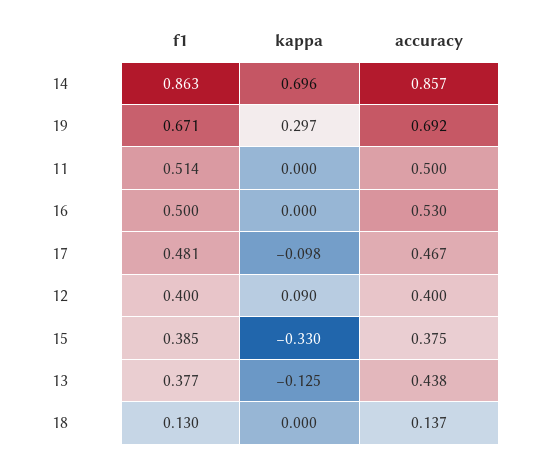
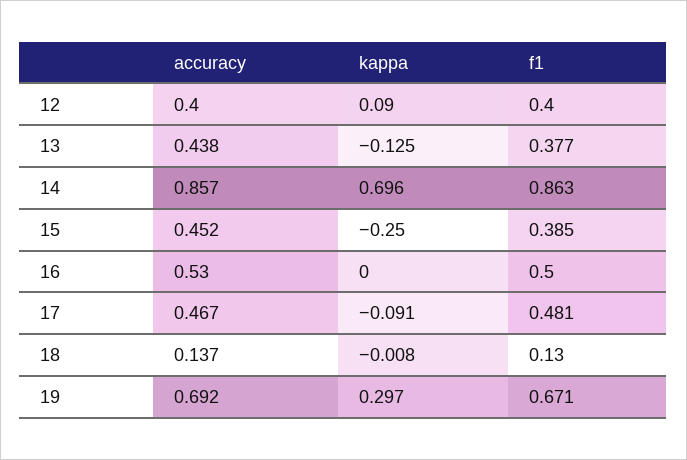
  {
    "f1": {
      "14": 0.863,
      "19": 0.671,
-     "11": 0.514,
      "16": 0.5,
      "17": 0.481,
      "12": 0.4,
      "15": 0.385,
      "13": 0.377,
      "18": 0.13
    },
    "kappa": {
      "14": 0.696,
      "19": 0.297,
-     "11": 0,
      "16": 0,
-     "17": -0.098,
+     "17": -0.091,
      "12": 0.09,
-     "15": -0.33,
+     "15": -0.25,
      "13": -0.125,
-     "18": 0
+     "18": -0.008
    },
    "accuracy": {
      "14": 0.857,
      "19": 0.692,
-     "11": 0.5,
      "16": 0.53,
      "17": 0.467,
      "12": 0.4,
-     "15": 0.375,
+     "15": 0.452,
      "13": 0.438,
      "18": 0.137
    }
  }

